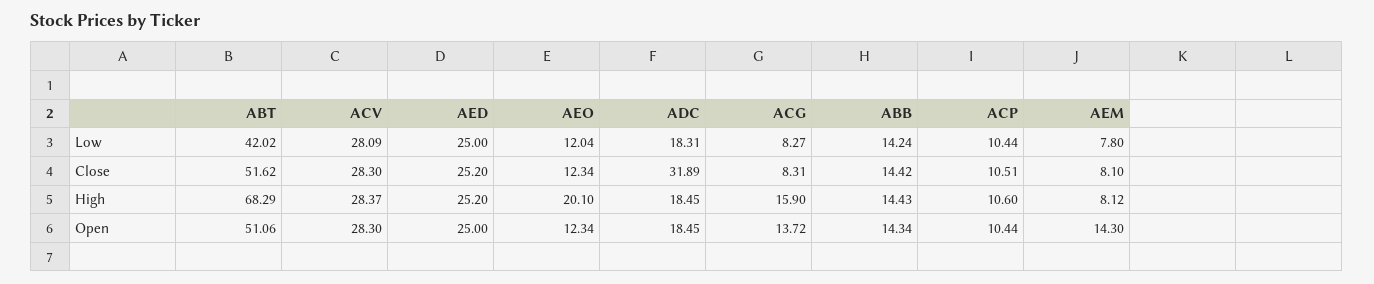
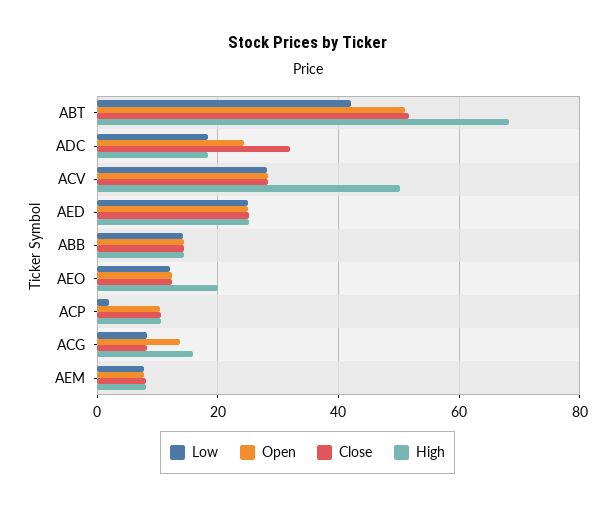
  {
    "Low": {
      "ABT": 42.02,
      "ACV": 28.09,
      "AED": 25,
      "AEO": 12.04,
      "ADC": 18.31,
      "ACG": 8.27,
      "ABB": 14.24,
-     "ACP": 10.44,
+     "ACP": 2,
      "AEM": 7.8
    },
    "Close": {
      "ABT": 51.62,
      "ACV": 28.3,
      "AED": 25.2,
      "AEO": 12.34,
      "ADC": 31.89,
      "ACG": 8.31,
      "ABB": 14.42,
      "ACP": 10.51,
      "AEM": 8.1
    },
    "High": {
      "ABT": 68.29,
-     "ACV": 28.37,
+     "ACV": 50,
      "AED": 25.2,
      "AEO": 20.1,
      "ADC": 18.45,
      "ACG": 15.9,
      "ABB": 14.43,
      "ACP": 10.6,
      "AEM": 8.12
    },
    "Open": {
      "ABT": 51.06,
      "ACV": 28.3,
      "AED": 25,
      "AEO": 12.34,
-     "ADC": 18.45,
+     "ADC": 24,
      "ACG": 13.72,
      "ABB": 14.34,
      "ACP": 10.44,
-     "AEM": 14.3
+     "AEM": 8
    }
  }

